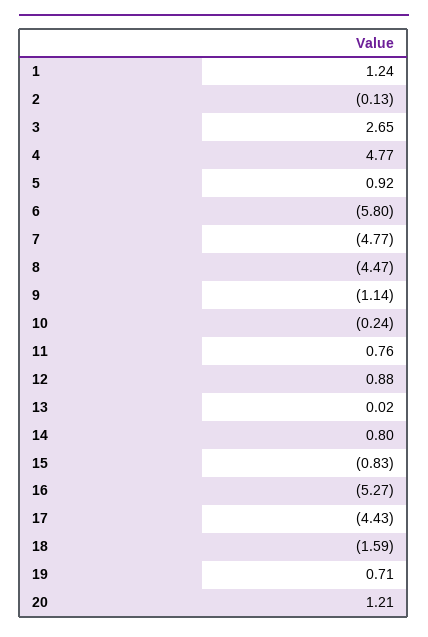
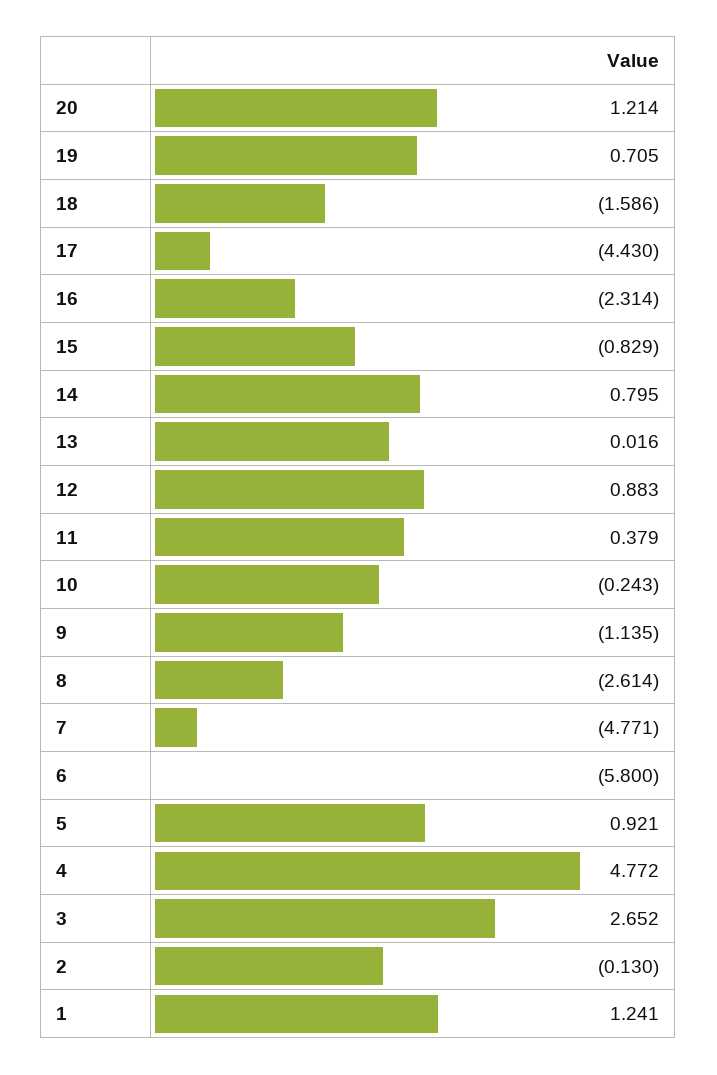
  {
    "1": 1.241,
    "2": -0.13,
    "3": 2.652,
    "4": 4.772,
    "5": 0.921,
    "6": -5.8,
    "7": -4.771,
-   "8": -4.47,
+   "8": -2.614,
    "9": -1.135,
    "10": -0.243,
-   "11": 0.76,
+   "11": 0.379,
    "12": 0.883,
    "13": 0.016,
    "14": 0.795,
    "15": -0.829,
-   "16": -5.27,
+   "16": -2.314,
    "17": -4.43,
    "18": -1.586,
    "19": 0.705,
    "20": 1.214
  }

